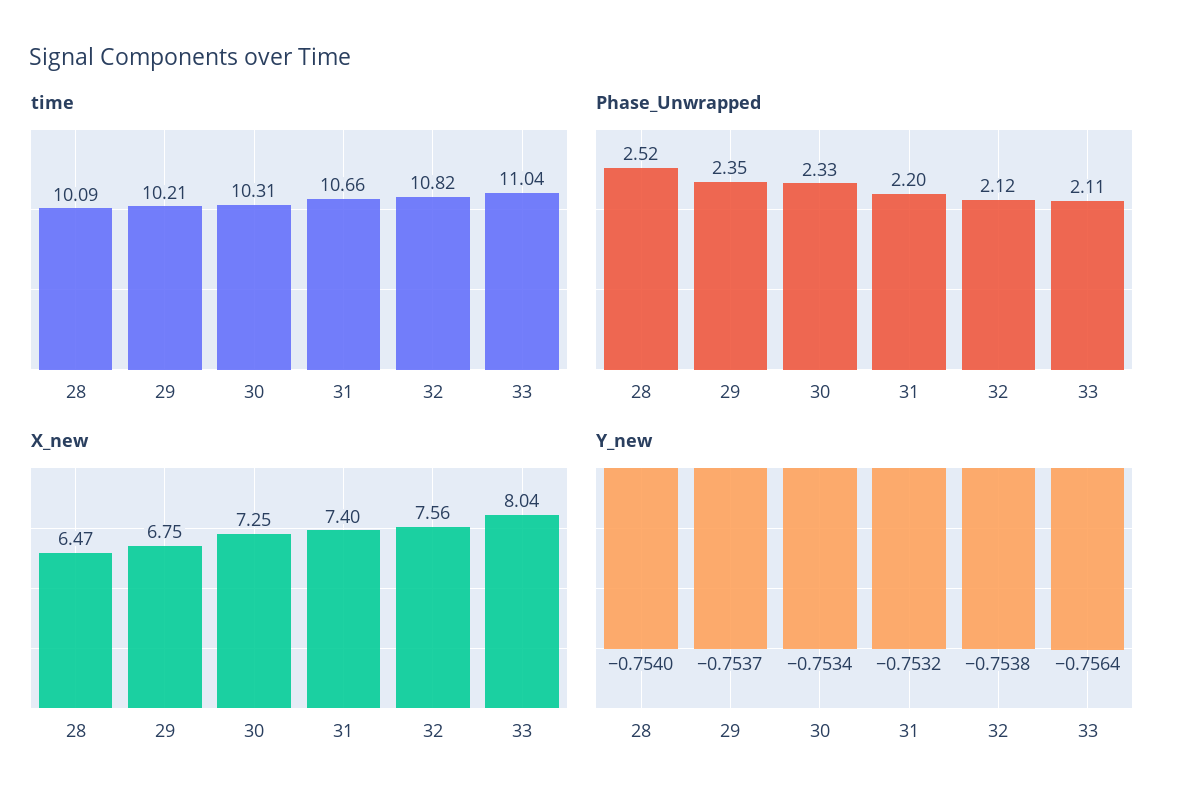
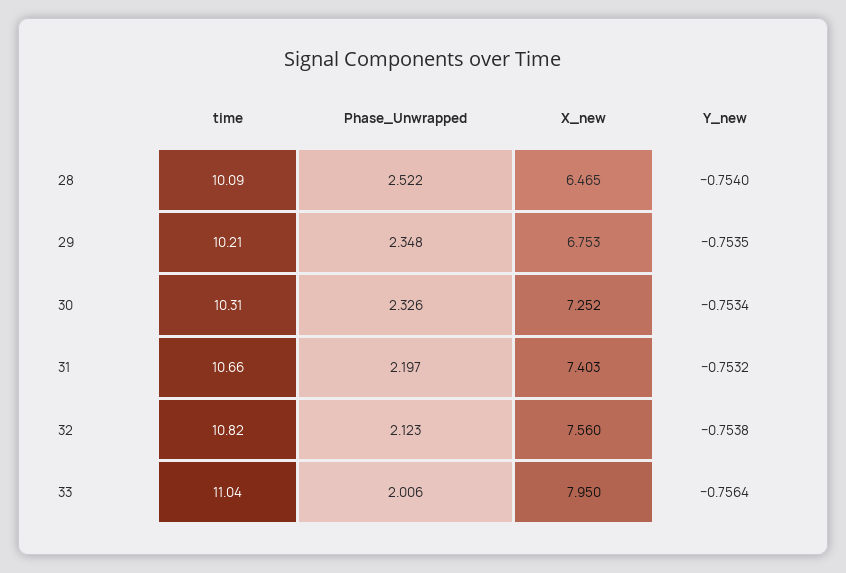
  {
    "time": {
      "28": 10.09,
      "29": 10.21,
      "30": 10.31,
      "31": 10.66,
      "32": 10.82,
      "33": 11.04
    },
    "Phase_Unwrapped": {
      "28": 2.522,
      "29": 2.348,
      "30": 2.326,
      "31": 2.197,
      "32": 2.123,
-     "33": 2.11
+     "33": 2.006
    },
    "X_new": {
      "28": 6.465,
      "29": 6.753,
      "30": 7.252,
      "31": 7.403,
      "32": 7.56,
-     "33": 8.04
+     "33": 7.95
    },
    "Y_new": {
      "28": -0.754,
-     "29": -0.7537,
+     "29": -0.7535,
      "30": -0.7534,
      "31": -0.7532,
      "32": -0.7538,
      "33": -0.7564
    }
  }

